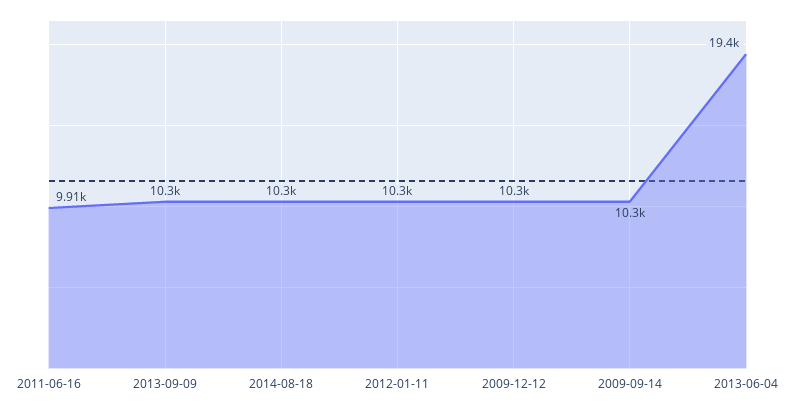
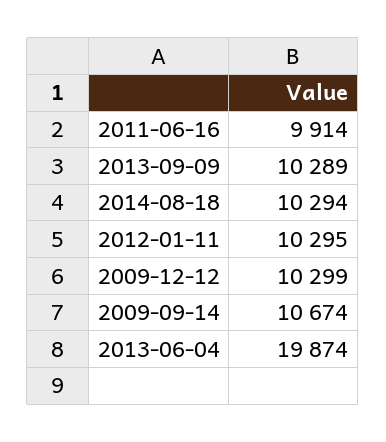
  {
    "2011-06-16": 9914,
    "2013-09-09": 10289,
    "2014-08-18": 10294,
    "2012-01-11": 10295,
    "2009-12-12": 10299,
-   "2009-09-14": 10300,
+   "2009-09-14": 10674,
-   "2013-06-04": 19400
+   "2013-06-04": 19874
  }

